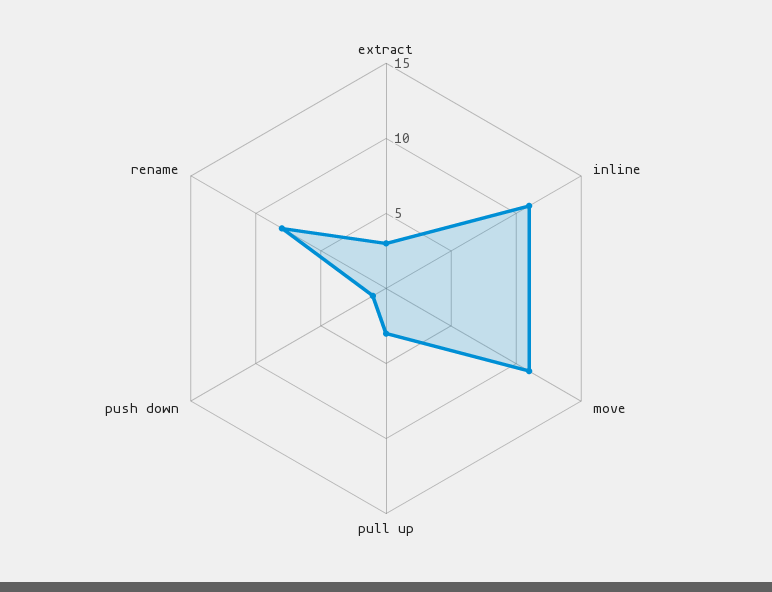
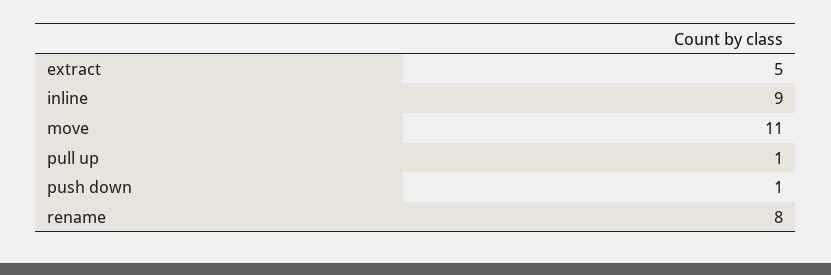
  {
-   "extract": 3,
+   "extract": 5,
-   "inline": 11,
+   "inline": 9,
    "move": 11,
-   "pull up": 3,
+   "pull up": 1,
    "push down": 1,
    "rename": 8
  }

